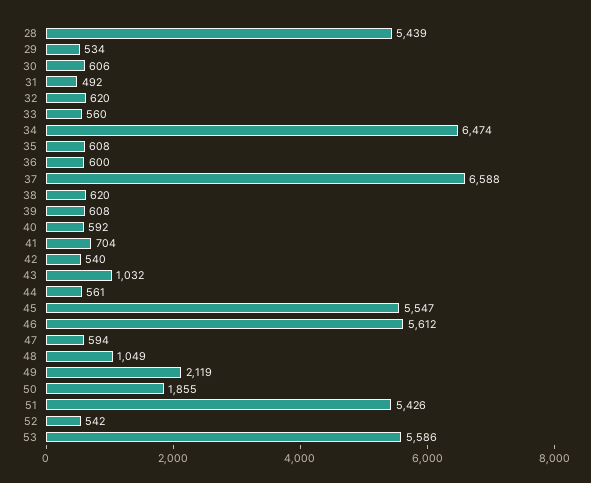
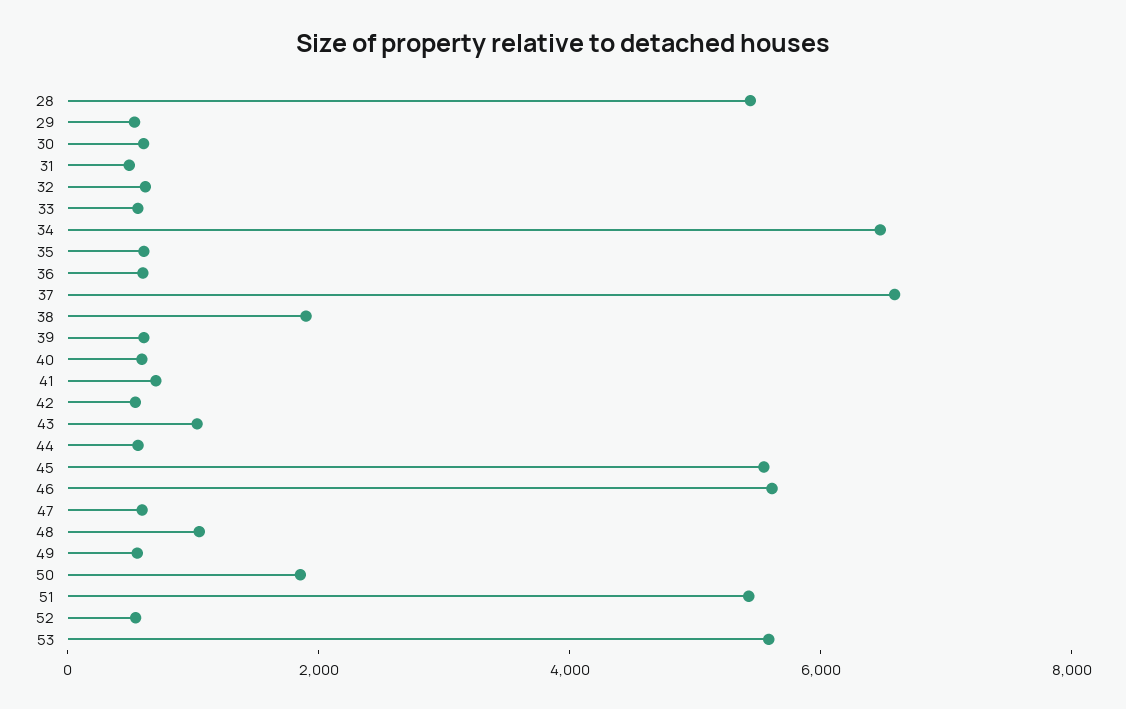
  {
    "28": 5439,
    "29": 534,
    "30": 606,
    "31": 492,
    "32": 620,
    "33": 560,
    "34": 6474,
    "35": 608,
    "36": 600,
    "37": 6588,
-   "38": 620,
+   "38": 2000,
    "39": 608,
    "40": 592,
    "41": 704,
    "42": 540,
    "43": 1032,
    "44": 561,
    "45": 5547,
    "46": 5612,
    "47": 594,
    "48": 1049,
-   "49": 2119,
+   "49": 500,
    "50": 1855,
    "51": 5426,
    "52": 542,
    "53": 5586
  }

